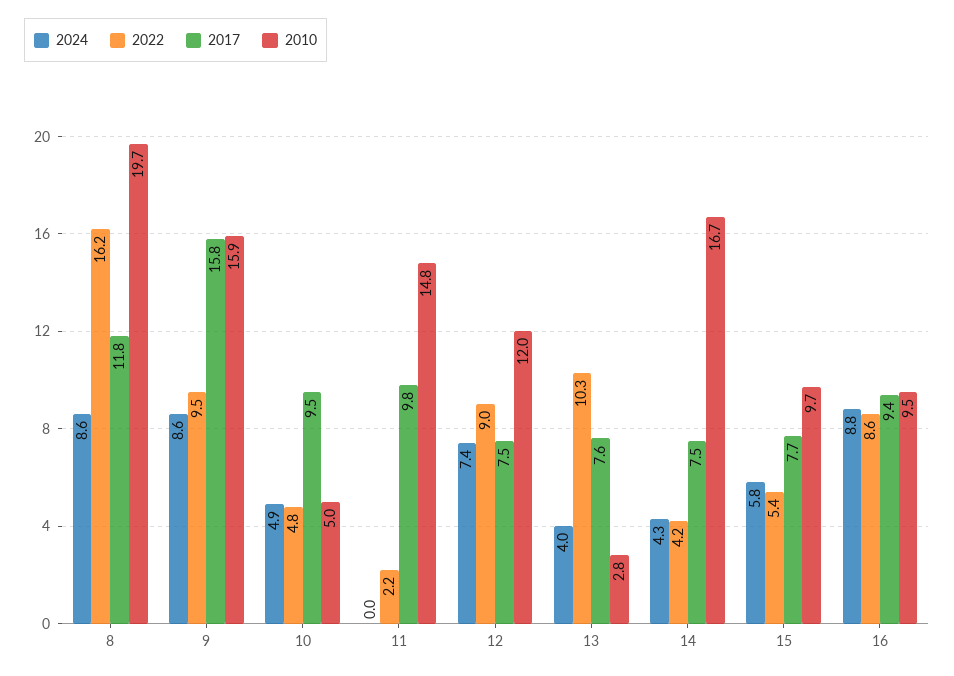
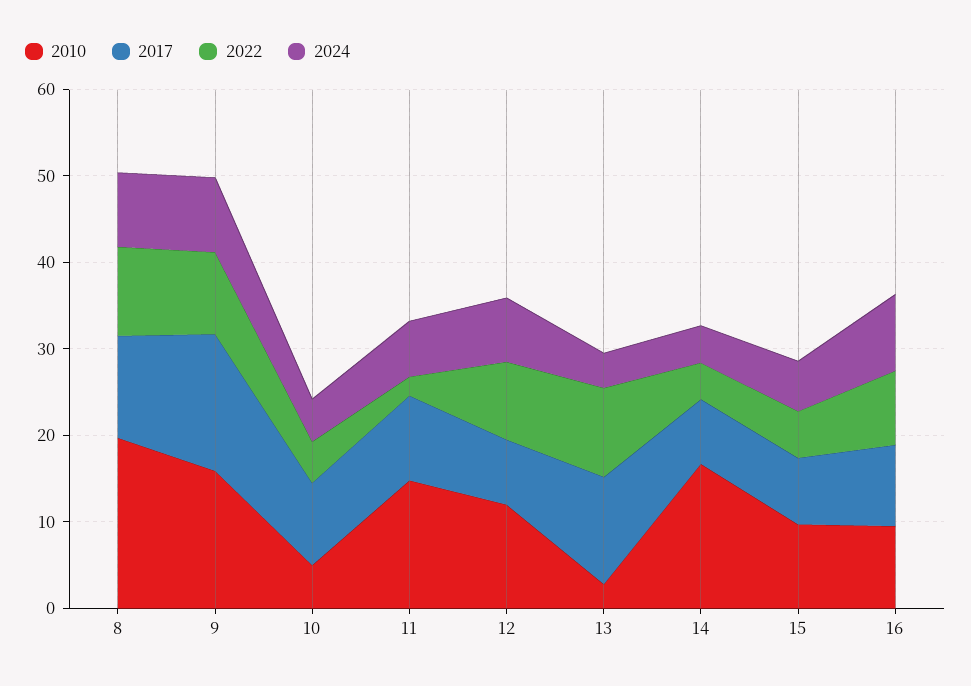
  {
    "2024": {
      "8": 8.6,
      "9": 8.6,
      "10": 4.9,
-     "11": 0,
+     "11": 6,
      "12": 7.4,
      "13": 4,
      "14": 4.3,
      "15": 5.8,
      "16": 8.8
    },
    "2022": {
-     "8": 16.2,
+     "8": 10,
      "9": 9.5,
      "10": 4.8,
      "11": 2.2,
      "12": 9,
      "13": 10.3,
      "14": 4.2,
      "15": 5.4,
      "16": 8.6
    },
    "2017": {
      "8": 11.8,
      "9": 15.8,
      "10": 9.5,
      "11": 9.8,
      "12": 7.5,
-     "13": 7.6,
+     "13": 12,
      "14": 7.5,
      "15": 7.7,
      "16": 9.4
    },
    "2010": {
      "8": 19.7,
      "9": 15.9,
      "10": 5,
      "11": 14.8,
      "12": 12,
      "13": 2.8,
      "14": 16.7,
      "15": 9.7,
      "16": 9.5
    }
  }

